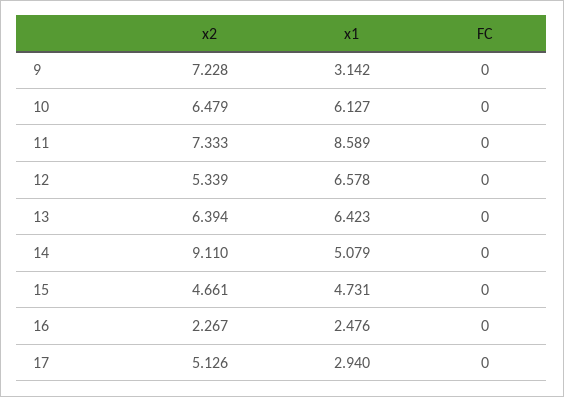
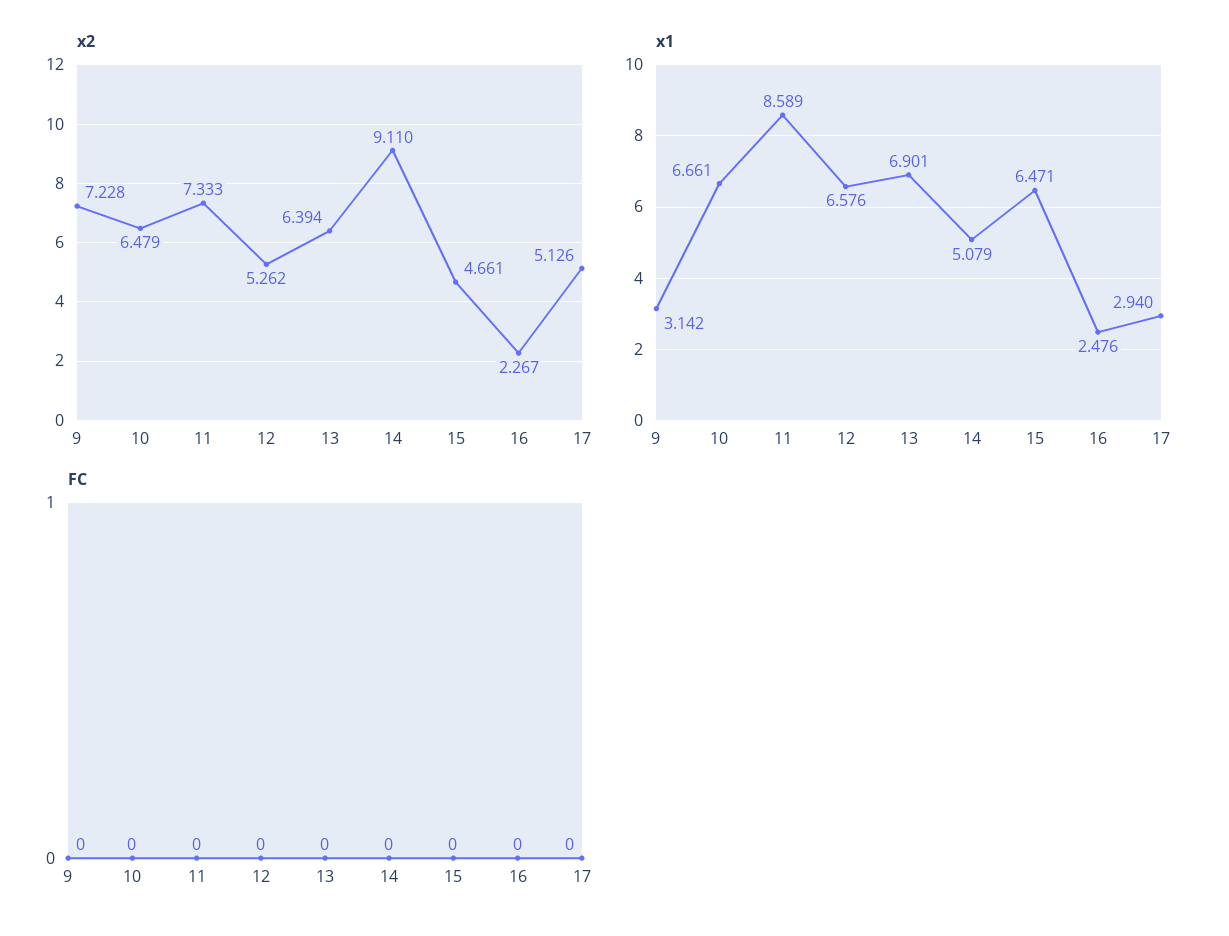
  {
    "x2": {
      "9": 7.228,
      "10": 6.479,
      "11": 7.333,
-     "12": 5.339,
+     "12": 5.262,
      "13": 6.394,
      "14": 9.11,
      "15": 4.661,
      "16": 2.267,
      "17": 5.126
    },
    "x1": {
      "9": 3.142,
-     "10": 6.127,
+     "10": 6.661,
      "11": 8.589,
-     "12": 6.578,
+     "12": 6.576,
-     "13": 6.423,
+     "13": 6.901,
      "14": 5.079,
-     "15": 4.731,
+     "15": 6.471,
      "16": 2.476,
      "17": 2.94
    },
    "FC": {
      "9": 0,
      "10": 0,
      "11": 0,
      "12": 0,
      "13": 0,
      "14": 0,
      "15": 0,
      "16": 0,
      "17": 0
    }
  }

